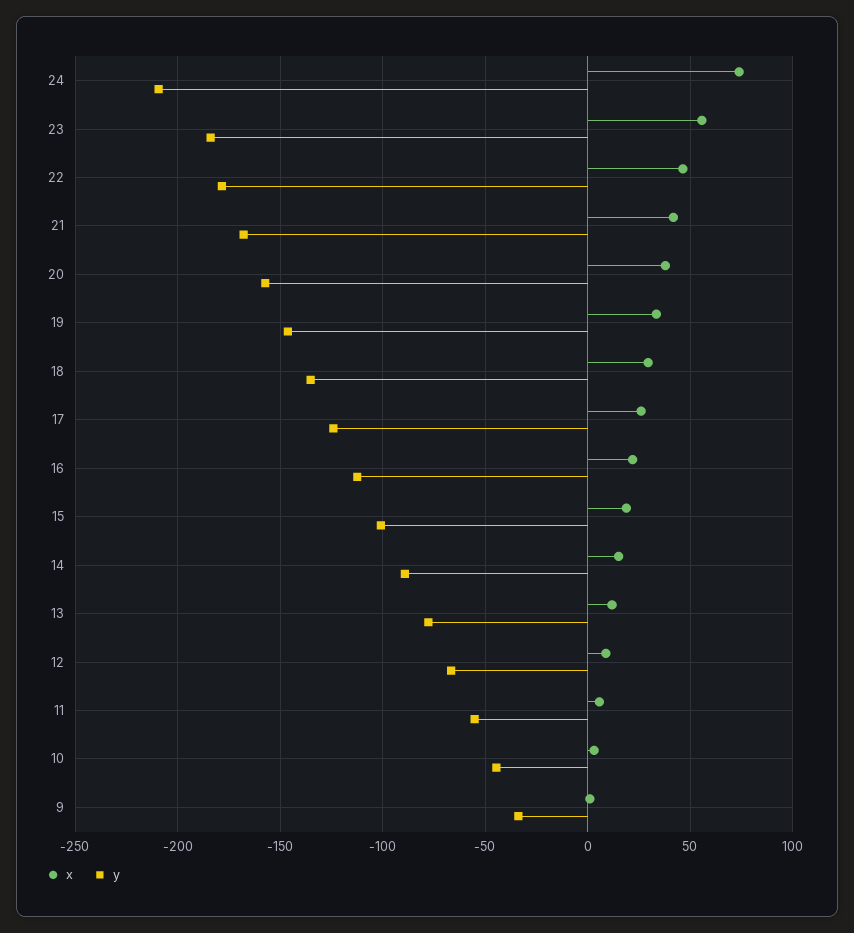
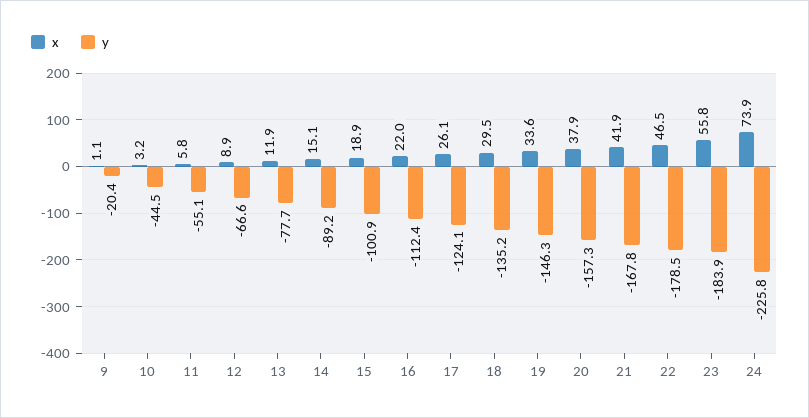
  {
    "x": {
      "24": 73.9,
      "23": 55.8,
      "22": 46.5,
      "21": 41.9,
      "20": 37.9,
      "19": 33.6,
      "18": 29.5,
      "17": 26.1,
      "16": 22,
      "15": 18.9,
      "14": 15.1,
      "13": 11.9,
      "12": 8.9,
      "11": 5.8,
      "10": 3.2,
      "9": 1.1
    },
    "y": {
-     "24": -210,
+     "24": -225.8,
      "23": -183.9,
      "22": -178.5,
      "21": -167.8,
      "20": -157.3,
      "19": -146.3,
      "18": -135.2,
      "17": -124.1,
      "16": -112.4,
      "15": -100.9,
      "14": -89.2,
      "13": -77.7,
      "12": -66.6,
      "11": -55.1,
      "10": -44.5,
-     "9": -35
+     "9": -20.4
    }
  }

